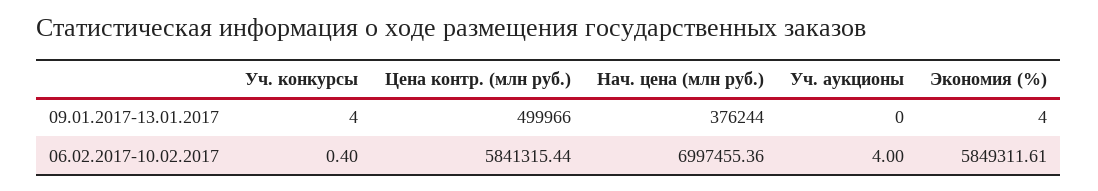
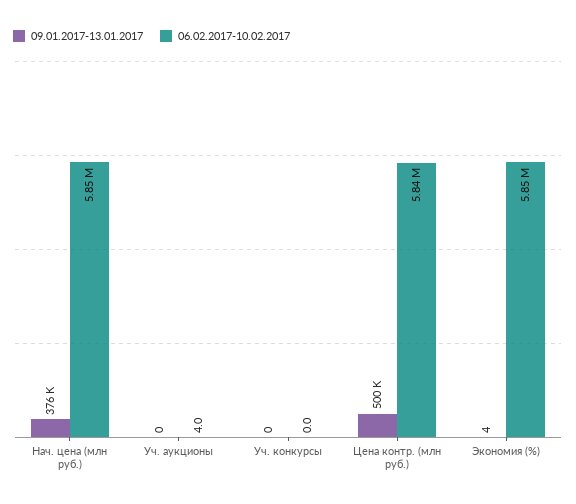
  {
    "09.01.2017-13.01.2017": {
-     "Уч. конкурсы": 4,
+     "Уч. конкурсы": 0,
      "Цена контр. (млн руб.)": 499966,
      "Нач. цена (млн руб.)": 376244,
      "Уч. аукционы": 0,
      "Экономия (%)": 4
    },
    "06.02.2017-10.02.2017": {
-     "Уч. конкурсы": 0.4,
+     "Уч. конкурсы": 0,
      "Цена контр. (млн руб.)": 5841315.44,
-     "Нач. цена (млн руб.)": 6997455.36,
+     "Нач. цена (млн руб.)": 5850000,
      "Уч. аукционы": 4,
      "Экономия (%)": 5849311.61
    }
  }

